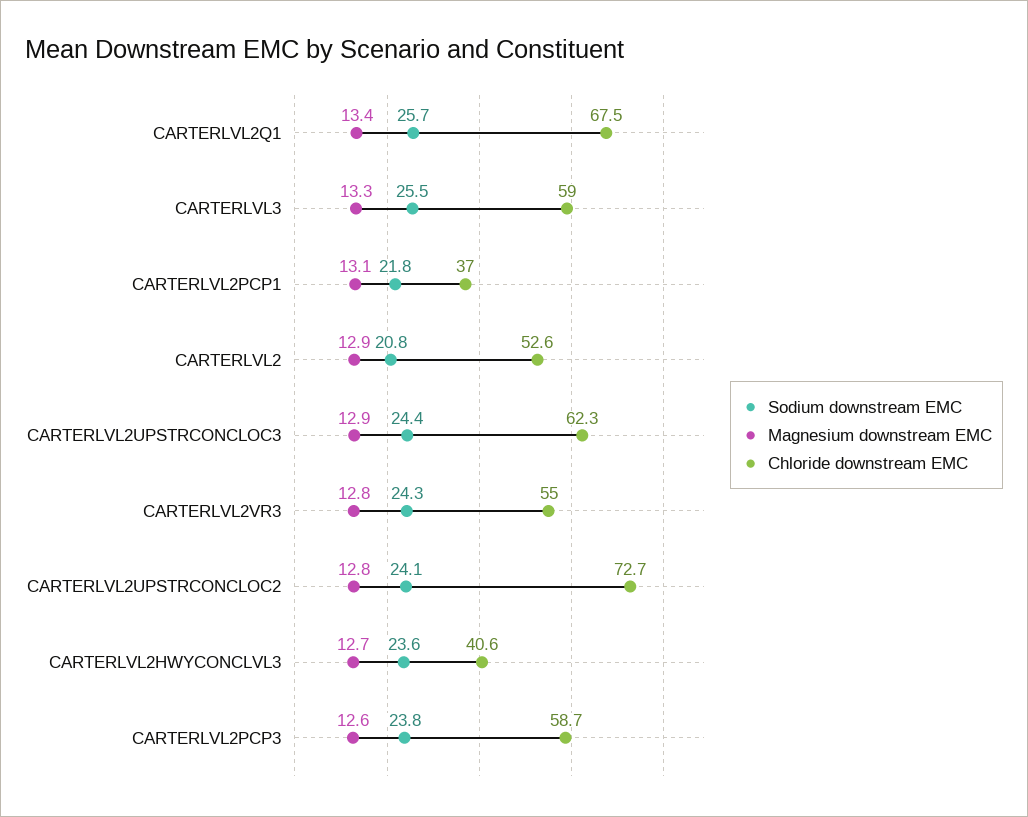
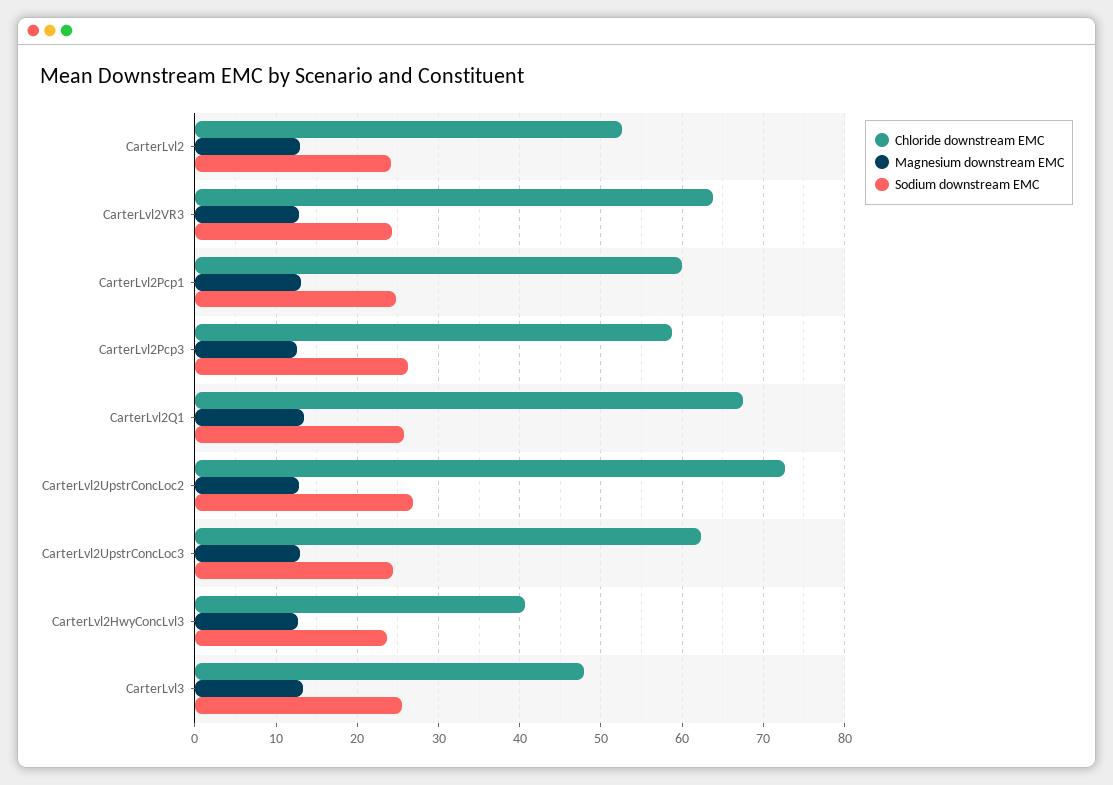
  {
    "Sodium downstream EMC": {
      "CARTERLVL2Q1": 25.7,
      "CARTERLVL3": 25.5,
-     "CARTERLVL2PCP1": 21.8,
+     "CARTERLVL2PCP1": 25,
-     "CARTERLVL2": 20.8,
+     "CARTERLVL2": 24,
      "CARTERLVL2UPSTRCONCLOC3": 24.4,
      "CARTERLVL2VR3": 24.3,
-     "CARTERLVL2UPSTRCONCLOC2": 24.1,
+     "CARTERLVL2UPSTRCONCLOC2": 27,
      "CARTERLVL2HWYCONCLVL3": 23.6,
-     "CARTERLVL2PCP3": 23.8
+     "CARTERLVL2PCP3": 26
    },
    "Magnesium downstream EMC": {
      "CARTERLVL2Q1": 13.4,
      "CARTERLVL3": 13.3,
      "CARTERLVL2PCP1": 13.1,
      "CARTERLVL2": 12.9,
      "CARTERLVL2UPSTRCONCLOC3": 12.9,
      "CARTERLVL2VR3": 12.8,
      "CARTERLVL2UPSTRCONCLOC2": 12.8,
      "CARTERLVL2HWYCONCLVL3": 12.7,
      "CARTERLVL2PCP3": 12.6
    },
    "Chloride downstream EMC": {
      "CARTERLVL2Q1": 67.5,
-     "CARTERLVL3": 59,
+     "CARTERLVL3": 48,
-     "CARTERLVL2PCP1": 37,
+     "CARTERLVL2PCP1": 60,
      "CARTERLVL2": 52.6,
      "CARTERLVL2UPSTRCONCLOC3": 62.3,
-     "CARTERLVL2VR3": 55,
+     "CARTERLVL2VR3": 64,
      "CARTERLVL2UPSTRCONCLOC2": 72.7,
      "CARTERLVL2HWYCONCLVL3": 40.6,
      "CARTERLVL2PCP3": 58.7
    }
  }

